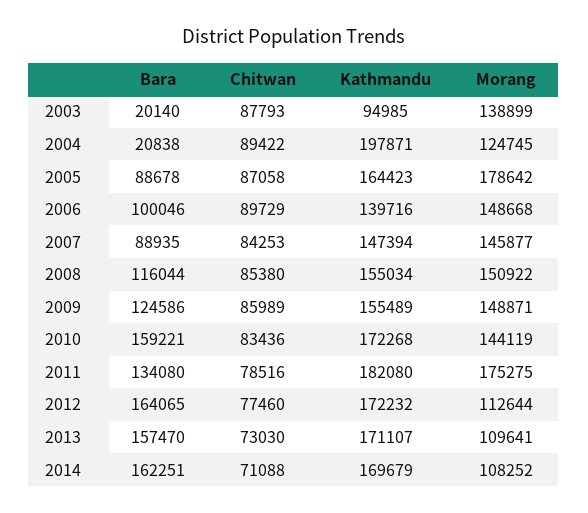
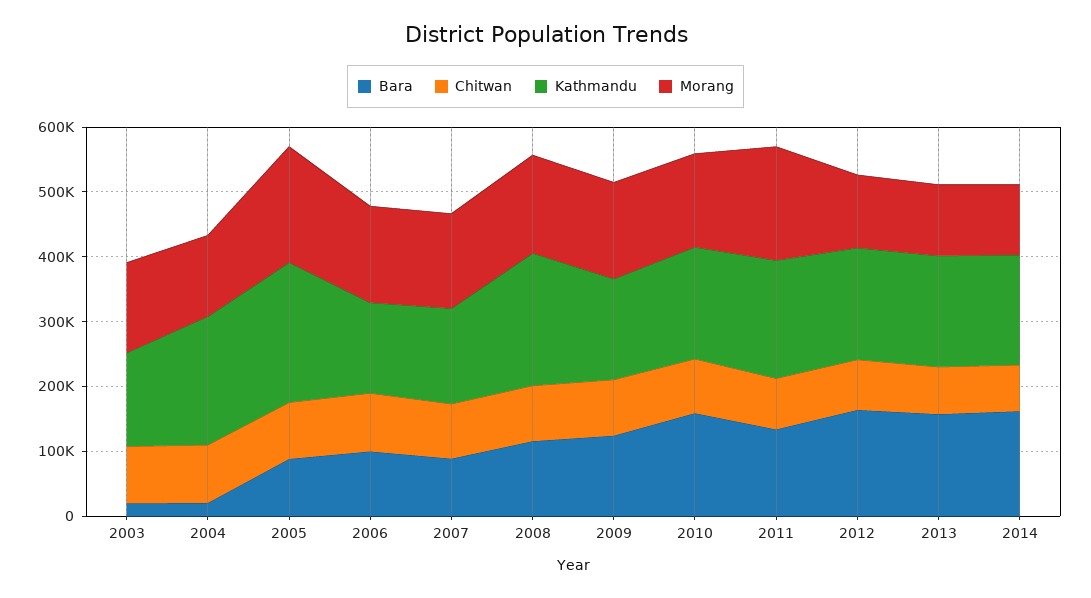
  {
    "Bara": {
      "2003": 20140,
      "2004": 20838,
      "2005": 88678,
      "2006": 100046,
      "2007": 88935,
      "2008": 116044,
      "2009": 124586,
      "2010": 159221,
      "2011": 134080,
      "2012": 164065,
      "2013": 157470,
      "2014": 162251
    },
    "Chitwan": {
      "2003": 87793,
      "2004": 89422,
      "2005": 87058,
      "2006": 89729,
      "2007": 84253,
      "2008": 85380,
      "2009": 85989,
      "2010": 83436,
      "2011": 78516,
      "2012": 77460,
      "2013": 73030,
      "2014": 71088
    },
    "Kathmandu": {
-     "2003": 94985,
+     "2003": 140000,
      "2004": 197871,
-     "2005": 164423,
+     "2005": 220000,
      "2006": 139716,
      "2007": 147394,
-     "2008": 155034,
+     "2008": 200000,
      "2009": 155489,
      "2010": 172268,
      "2011": 182080,
      "2012": 172232,
      "2013": 171107,
      "2014": 169679
    },
    "Morang": {
      "2003": 138899,
      "2004": 124745,
      "2005": 178642,
      "2006": 148668,
      "2007": 145877,
      "2008": 150922,
      "2009": 148871,
      "2010": 144119,
      "2011": 175275,
      "2012": 112644,
      "2013": 109641,
      "2014": 108252
    }
  }

